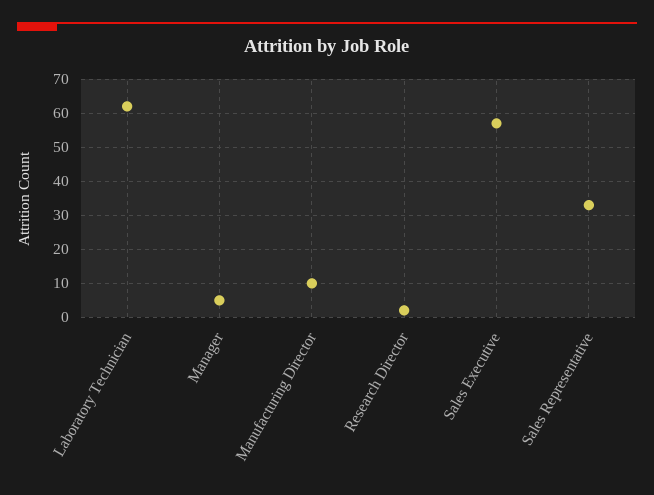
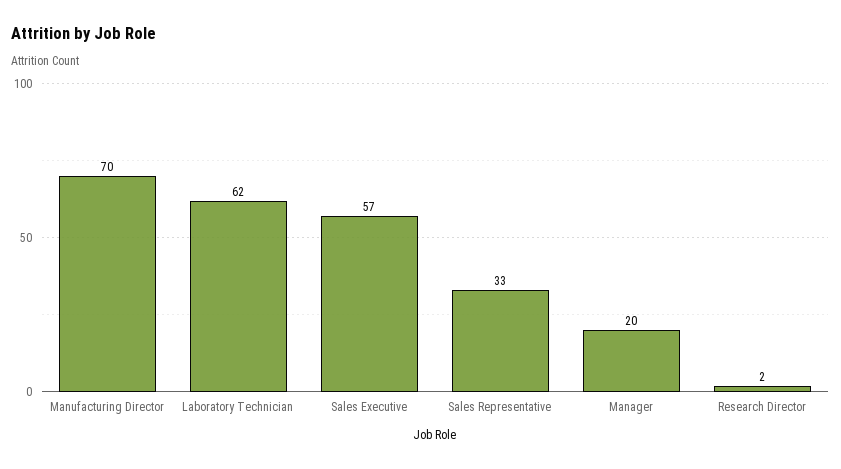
  {
    "Laboratory Technician": 62,
-   "Manager": 5,
+   "Manager": 20,
-   "Manufacturing Director": 10,
+   "Manufacturing Director": 70,
    "Research Director": 2,
    "Sales Executive": 57,
    "Sales Representative": 33
  }

